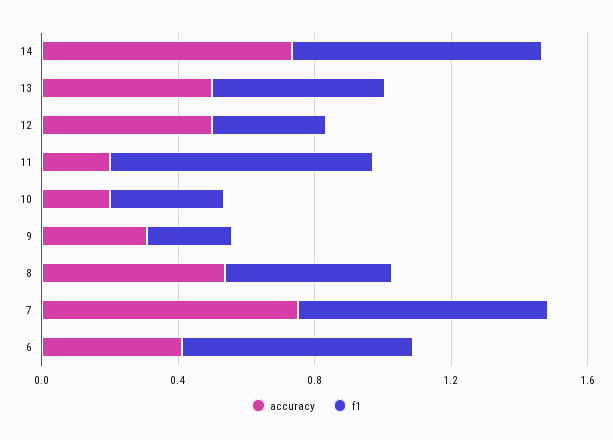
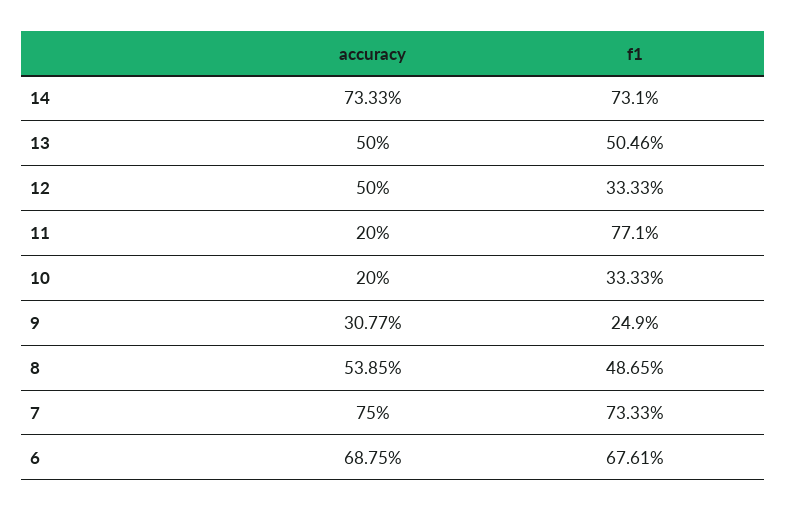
  {
    "accuracy": {
      "14": 0.7333,
      "13": 0.5,
      "12": 0.5,
      "11": 0.2,
      "10": 0.2,
      "9": 0.3077,
      "8": 0.5385,
      "7": 0.75,
-     "6": 0.4
+     "6": 0.6875
    },
    "f1": {
      "14": 0.731,
      "13": 0.5046,
      "12": 0.3333,
      "11": 0.771,
      "10": 0.3333,
      "9": 0.249,
      "8": 0.4865,
      "7": 0.7333,
      "6": 0.6761
    }
  }

